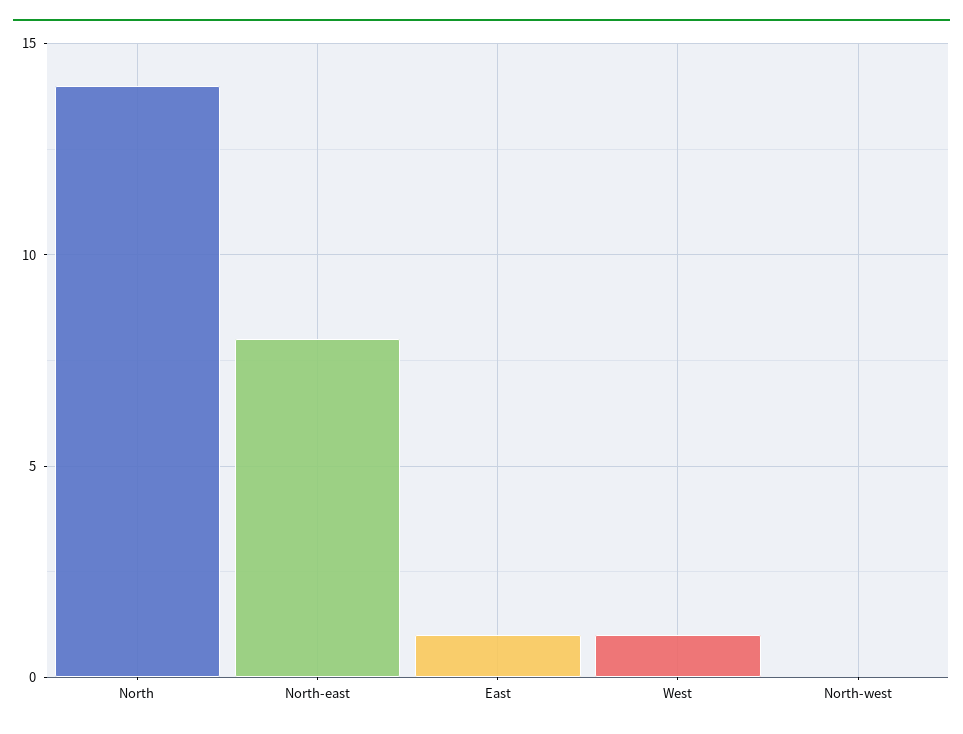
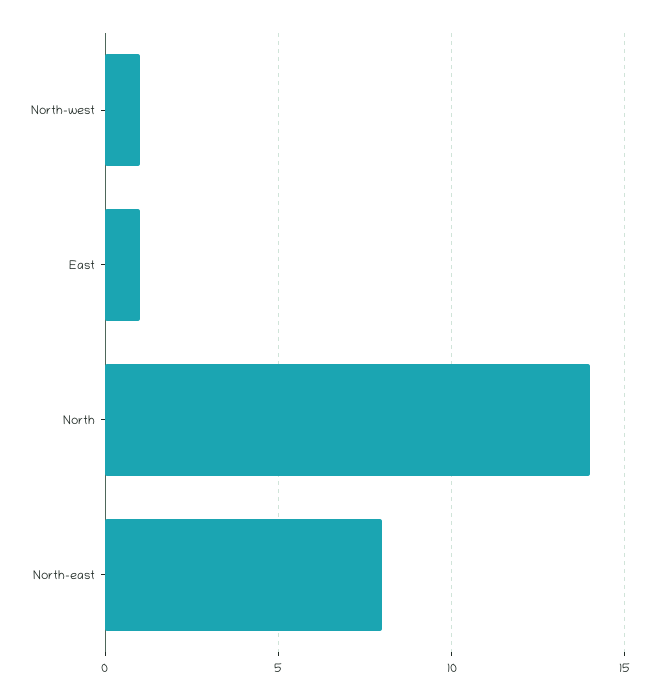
  {
    "North": 14,
    "North-east": 8,
    "East": 1,
-   "West": 1,
-   "North-west": 0
+   "North-west": 1
  }

